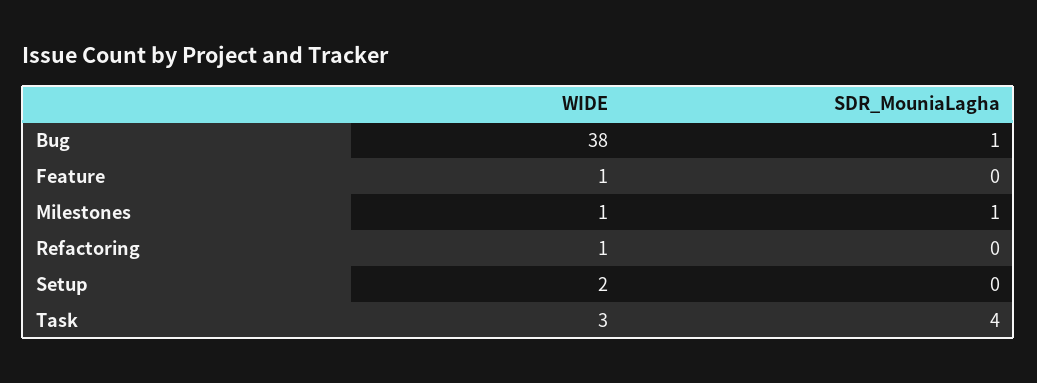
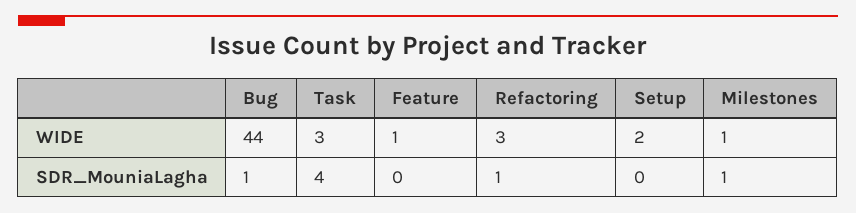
  {
    "WIDE": {
-     "Bug": 38,
+     "Bug": 44,
      "Feature": 1,
      "Milestones": 1,
-     "Refactoring": 1,
+     "Refactoring": 3,
      "Setup": 2,
      "Task": 3
    },
    "SDR_MouniaLagha": {
      "Bug": 1,
      "Feature": 0,
      "Milestones": 1,
-     "Refactoring": 0,
+     "Refactoring": 1,
      "Setup": 0,
      "Task": 4
    }
  }

